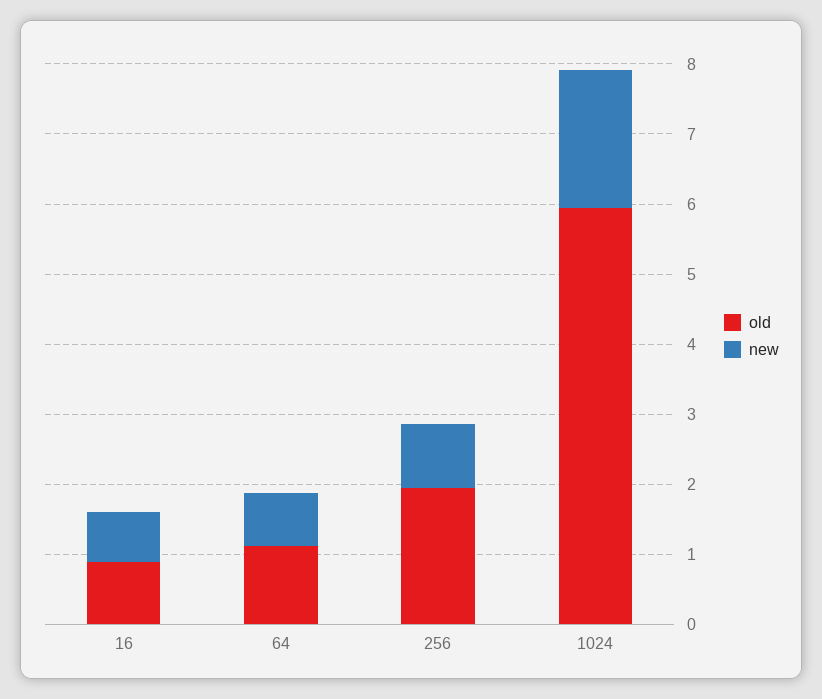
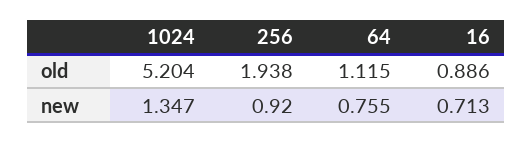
  {
    "old": {
      "16": 0.886,
      "64": 1.115,
      "256": 1.938,
-     "1024": 6
+     "1024": 5.204
    },
    "new": {
      "16": 0.713,
      "64": 0.755,
      "256": 0.92,
-     "1024": 2
+     "1024": 1.347
    }
  }

